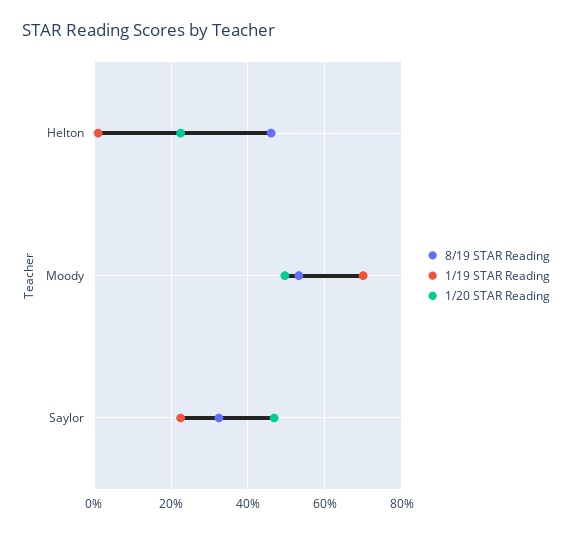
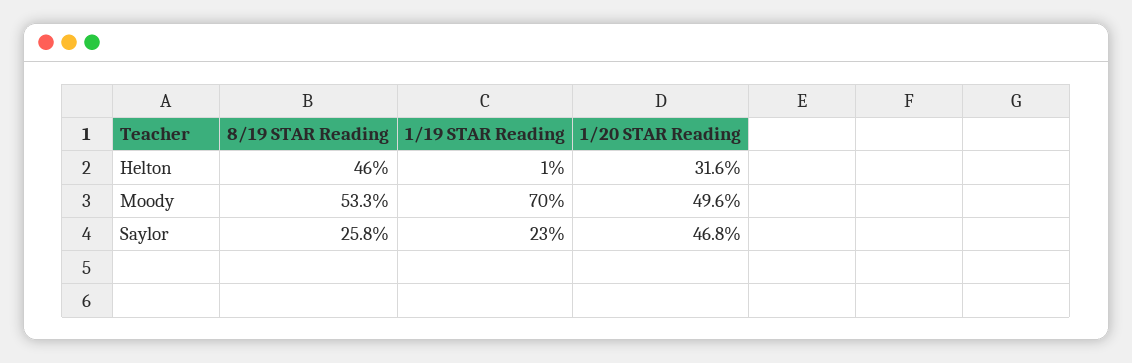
  {
    "8/19 STAR Reading": {
      "Helton": 46,
      "Moody": 53.3,
-     "Saylor": 32
+     "Saylor": 25.8
    },
    "1/19 STAR Reading": {
      "Helton": 1,
      "Moody": 70,
      "Saylor": 23
    },
    "1/20 STAR Reading": {
-     "Helton": 22,
+     "Helton": 31.6,
      "Moody": 49.6,
      "Saylor": 46.8
    }
  }

